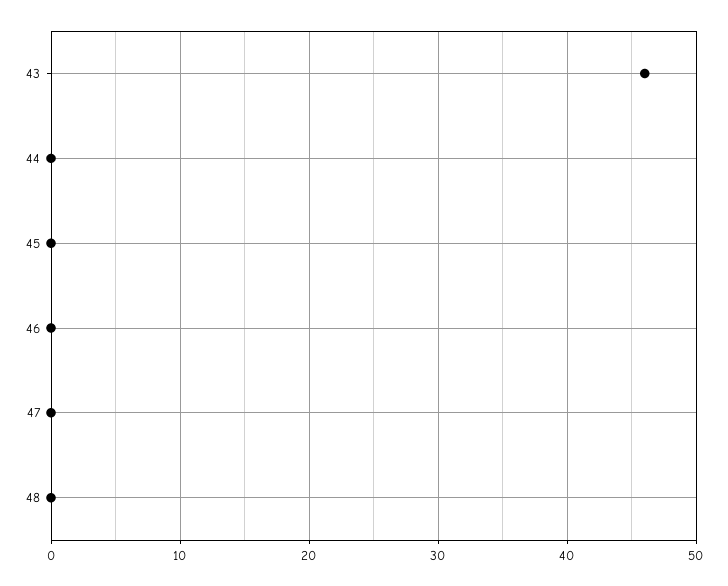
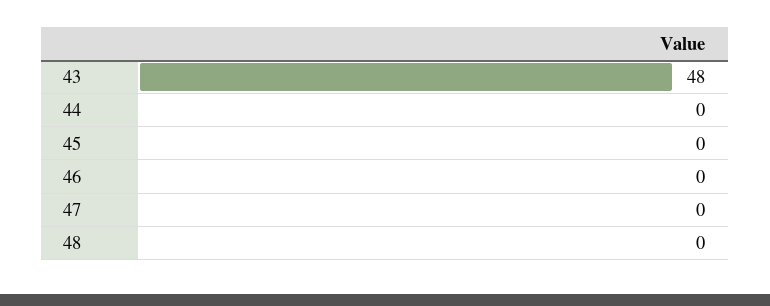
  {
-   "43": 46,
+   "43": 48,
    "44": 0,
    "45": 0,
    "46": 0,
    "47": 0,
    "48": 0
  }

